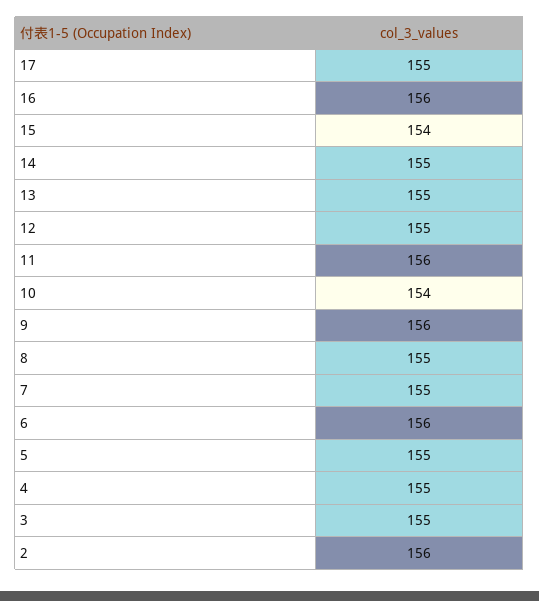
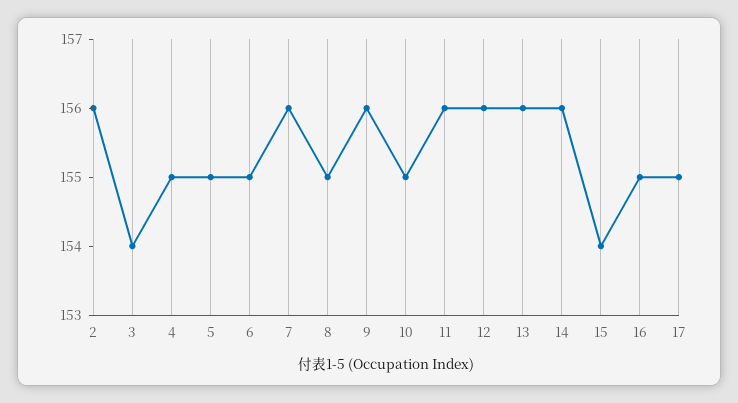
  {
    "17": 155,
-   "16": 156,
+   "16": 155,
    "15": 154,
-   "14": 155,
+   "14": 156,
-   "13": 155,
+   "13": 156,
-   "12": 155,
+   "12": 156,
    "11": 156,
-   "10": 154,
+   "10": 155,
    "9": 156,
    "8": 155,
-   "7": 155,
+   "7": 156,
-   "6": 156,
+   "6": 155,
    "5": 155,
    "4": 155,
-   "3": 155,
+   "3": 154,
    "2": 156
  }

